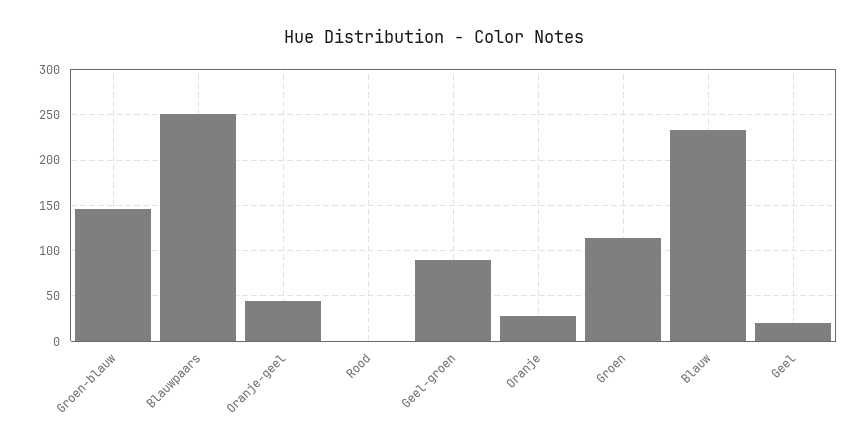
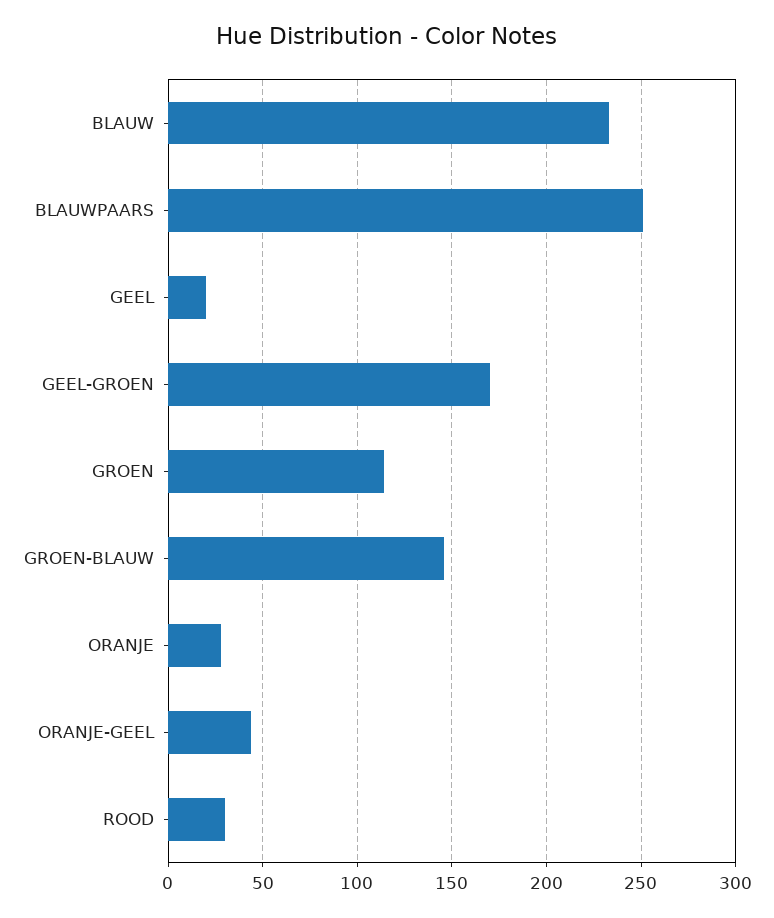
  {
    "Groen-blauw": 145,
    "Blauwpaars": 250,
    "Oranje-geel": 45,
-   "Rood": 0,
+   "Rood": 30,
-   "Geel-groen": 90,
+   "Geel-groen": 170,
    "Oranje": 30,
    "Groen": 115,
    "Blauw": 235,
    "Geel": 20
  }

